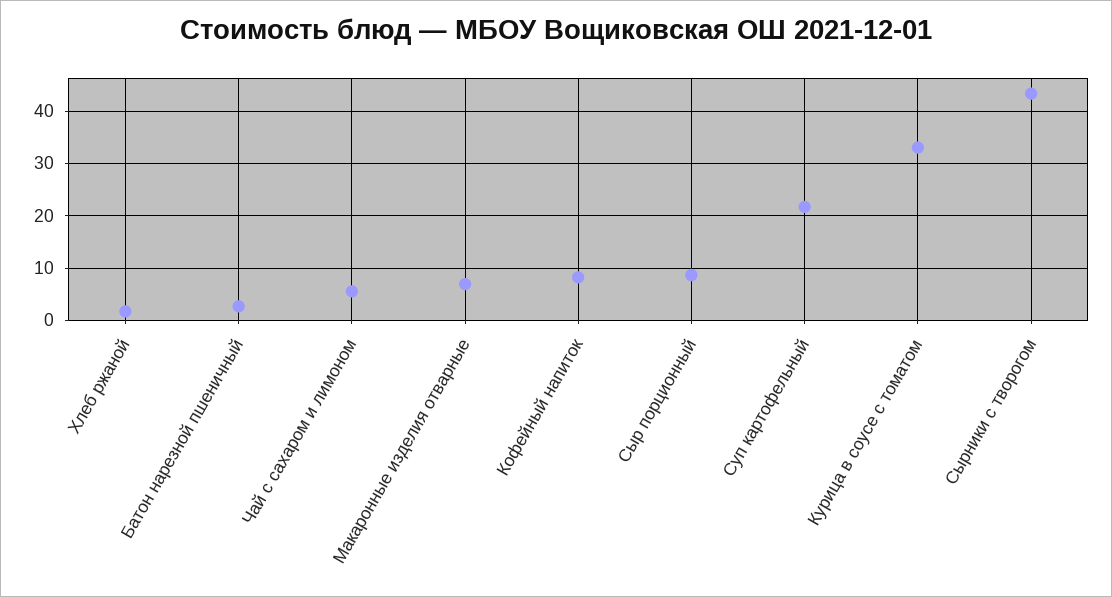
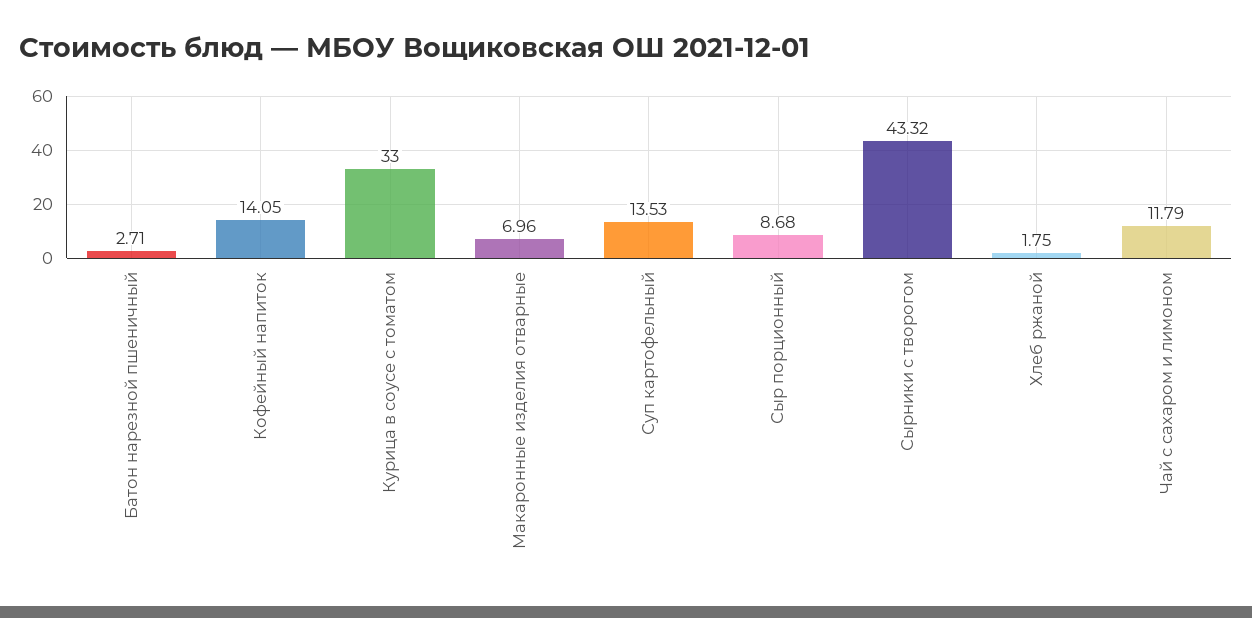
  {
    "Хлеб ржаной": 1.75,
    "Батон нарезной пшеничный": 2.71,
-   "Чай с сахаром и лимоном": 6,
+   "Чай с сахаром и лимоном": 11.79,
    "Макаронные изделия отварные": 6.96,
-   "Кофейный напиток": 8,
+   "Кофейный напиток": 14.05,
    "Сыр порционный": 8.68,
-   "Суп картофельный": 22,
+   "Суп картофельный": 13.53,
    "Курица в соусе с томатом": 33,
    "Сырники с творогом": 43.32
  }

